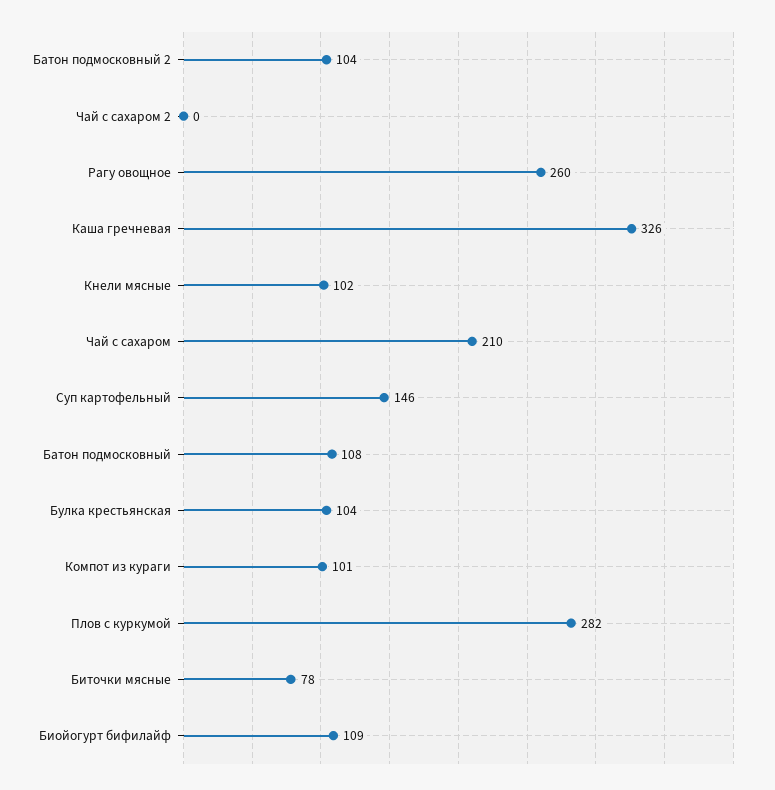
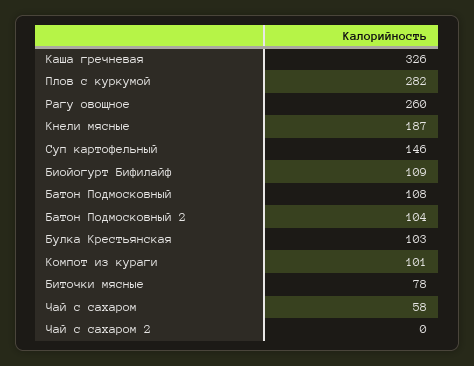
  {
    "Батон подмосковный 2": 104,
    "Чай с сахаром 2": 0,
    "Рагу овощное": 260,
    "Каша гречневая": 326,
-   "Кнели мясные": 102,
+   "Кнели мясные": 187,
-   "Чай с сахаром": 210,
+   "Чай с сахаром": 58,
    "Суп картофельный": 146,
    "Батон подмосковный": 108,
-   "Булка крестьянская": 104,
+   "Булка крестьянская": 103,
    "Компот из кураги": 101,
    "Плов с куркумой": 282,
    "Биточки мясные": 78,
    "Биойогурт бифилайф": 109
  }

